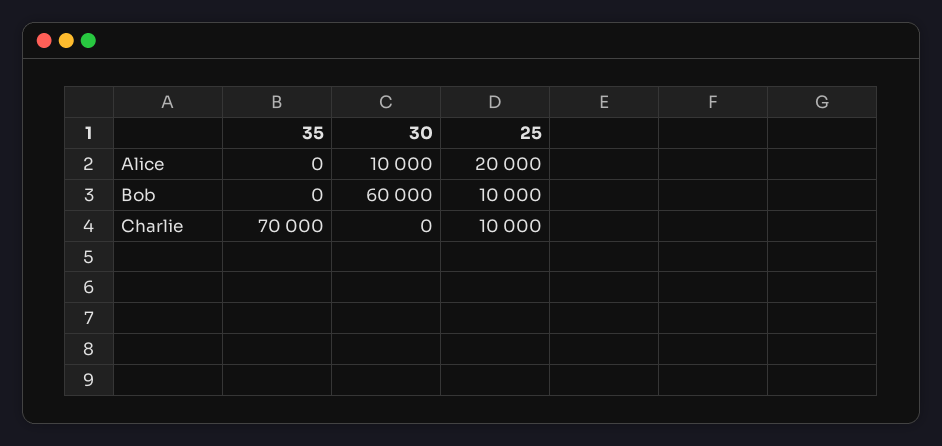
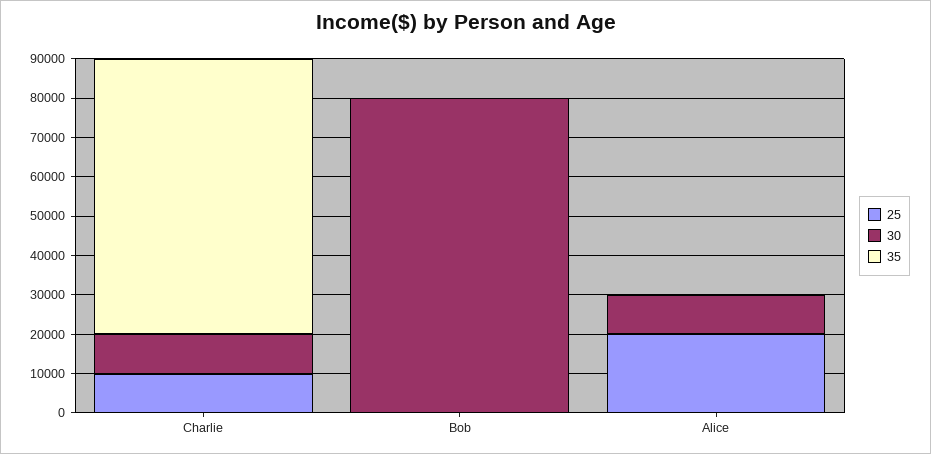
  {
    "35": {
      "Alice": 0,
      "Bob": 0,
      "Charlie": 70000
    },
    "30": {
      "Alice": 10000,
-     "Bob": 60000,
+     "Bob": 80000,
-     "Charlie": 0
+     "Charlie": 10000
    },
    "25": {
      "Alice": 20000,
-     "Bob": 10000,
+     "Bob": 0,
      "Charlie": 10000
    }
  }

